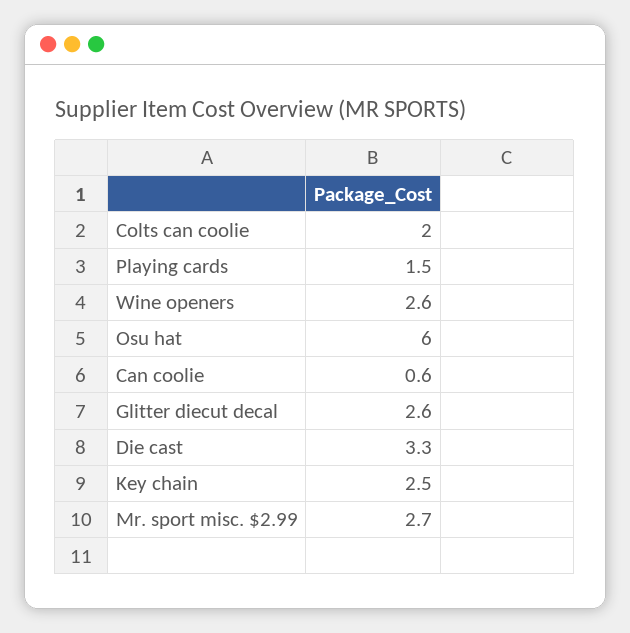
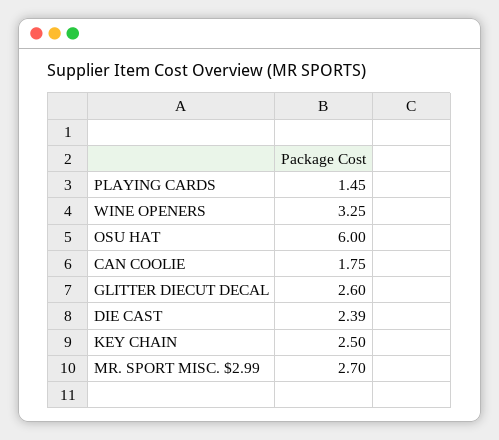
  {
-   "Colts can coolie": 2,
    "Playing cards": 1.45,
-   "Wine openers": 2.6,
+   "Wine openers": 3.25,
    "Osu hat": 6,
-   "Can coolie": 0.6,
+   "Can coolie": 1.75,
    "Glitter diecut decal": 2.6,
-   "Die cast": 3.3,
+   "Die cast": 2.39,
    "Key chain": 2.5,
    "Mr. sport misc. $2.99": 2.7
  }

